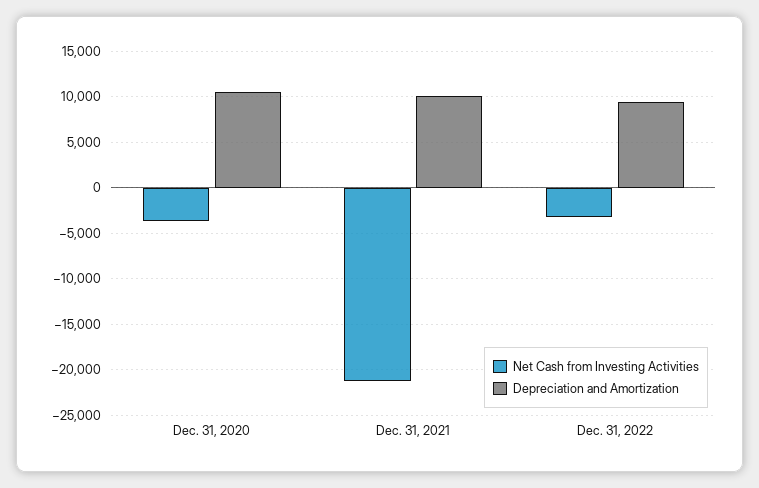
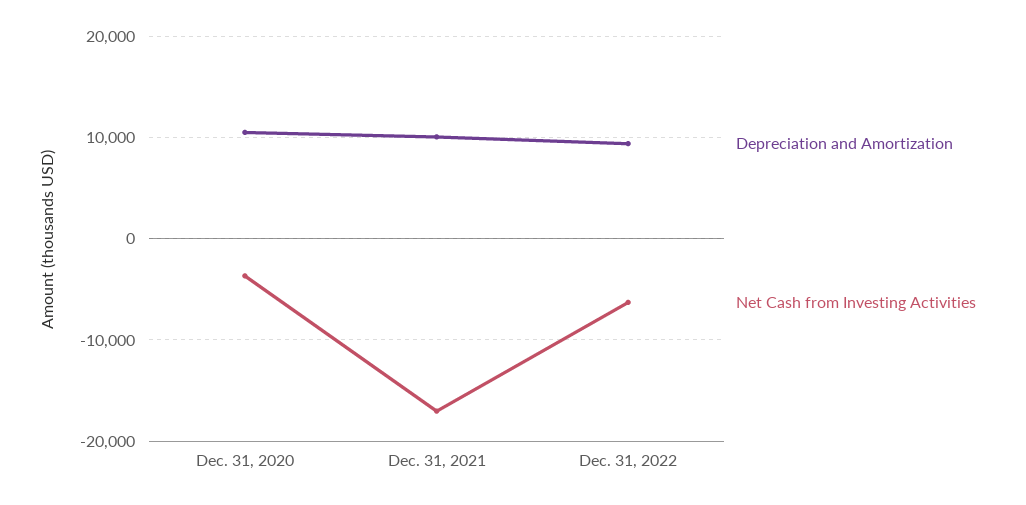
  {
    "Net Cash from Investing Activities": {
      "Dec. 31, 2020": -4000,
-     "Dec. 31, 2021": -21000,
+     "Dec. 31, 2021": -17000,
-     "Dec. 31, 2022": -3000
+     "Dec. 31, 2022": -6000
    },
    "Depreciation and Amortization": {
      "Dec. 31, 2020": 11000,
      "Dec. 31, 2021": 10000,
      "Dec. 31, 2022": 9000
    }
  }

